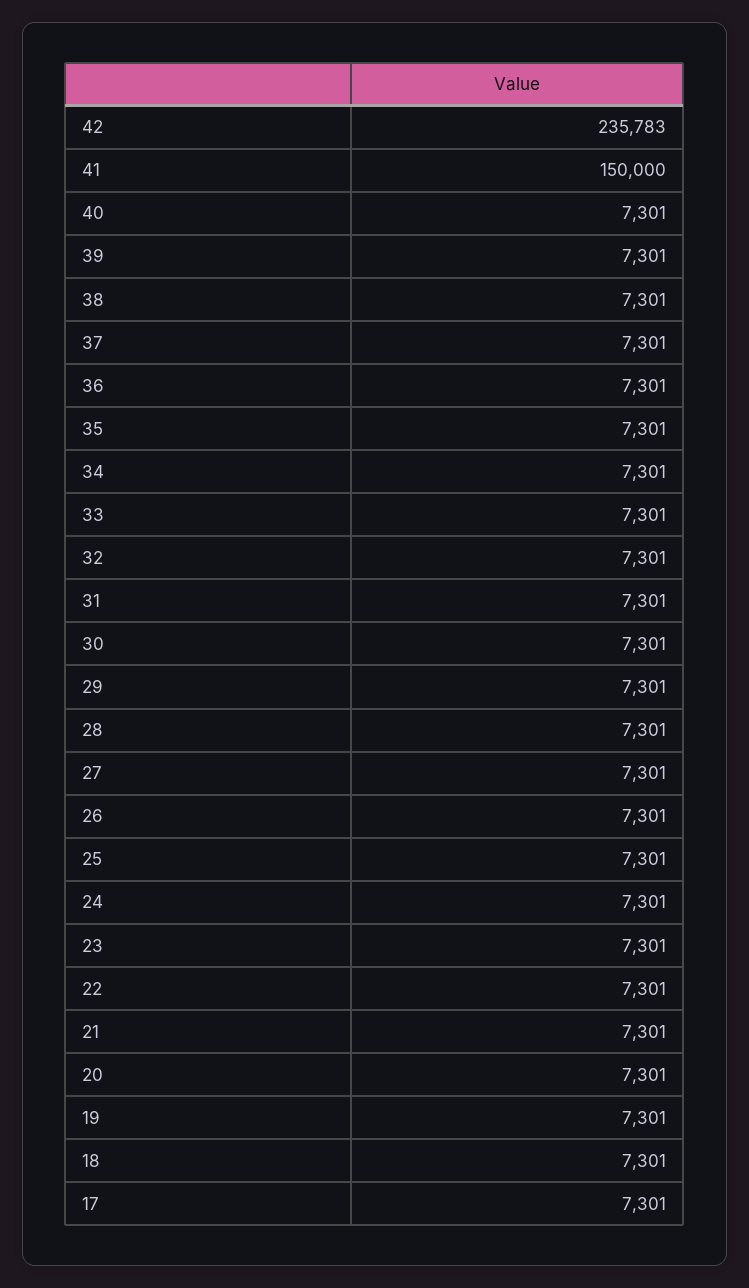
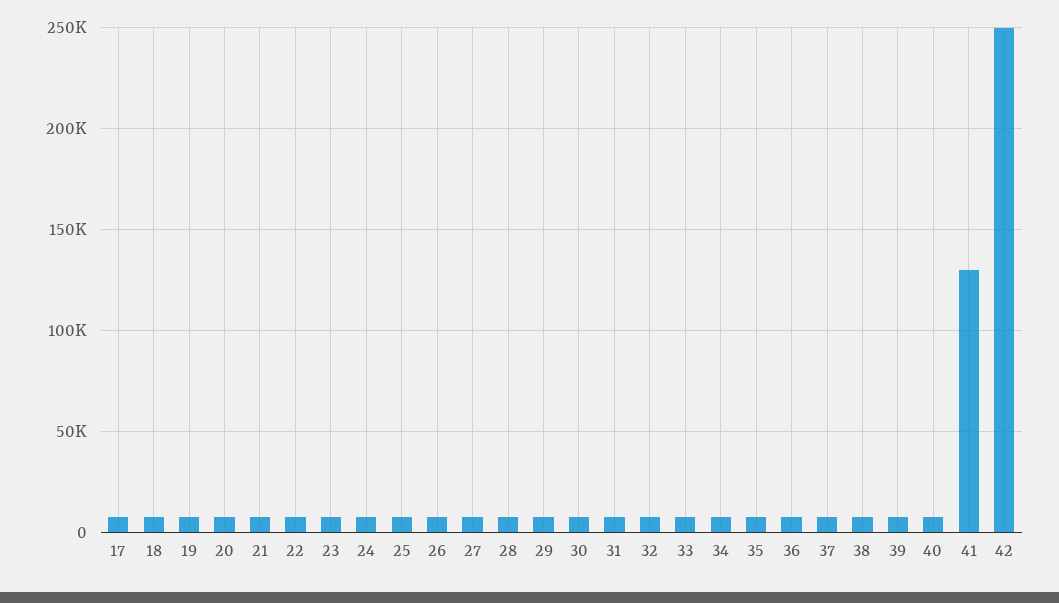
  {
-   "42": 235783,
+   "42": 250000,
-   "41": 150000,
+   "41": 130000,
    "40": 7301,
    "39": 7301,
    "38": 7301,
    "37": 7301,
    "36": 7301,
    "35": 7301,
    "34": 7301,
    "33": 7301,
    "32": 7301,
    "31": 7301,
    "30": 7301,
    "29": 7301,
    "28": 7301,
    "27": 7301,
    "26": 7301,
    "25": 7301,
    "24": 7301,
    "23": 7301,
    "22": 7301,
    "21": 7301,
    "20": 7301,
    "19": 7301,
    "18": 7301,
    "17": 7301
  }

